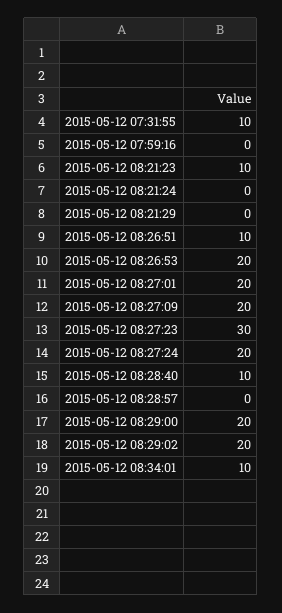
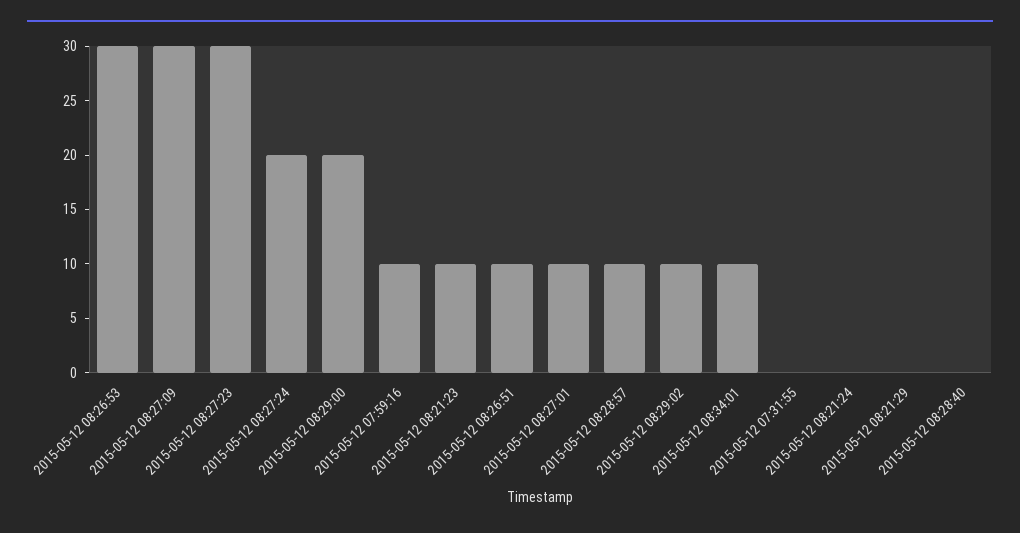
  {
-   "2015-05-12 07:31:55": 10,
+   "2015-05-12 07:31:55": 0,
-   "2015-05-12 07:59:16": 0,
+   "2015-05-12 07:59:16": 10,
    "2015-05-12 08:21:23": 10,
    "2015-05-12 08:21:24": 0,
    "2015-05-12 08:21:29": 0,
    "2015-05-12 08:26:51": 10,
-   "2015-05-12 08:26:53": 20,
+   "2015-05-12 08:26:53": 30,
-   "2015-05-12 08:27:01": 20,
+   "2015-05-12 08:27:01": 10,
-   "2015-05-12 08:27:09": 20,
+   "2015-05-12 08:27:09": 30,
    "2015-05-12 08:27:23": 30,
    "2015-05-12 08:27:24": 20,
-   "2015-05-12 08:28:40": 10,
+   "2015-05-12 08:28:40": 0,
-   "2015-05-12 08:28:57": 0,
+   "2015-05-12 08:28:57": 10,
    "2015-05-12 08:29:00": 20,
-   "2015-05-12 08:29:02": 20,
+   "2015-05-12 08:29:02": 10,
    "2015-05-12 08:34:01": 10
  }

